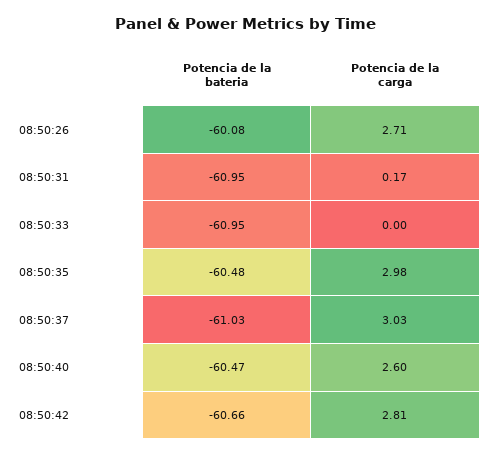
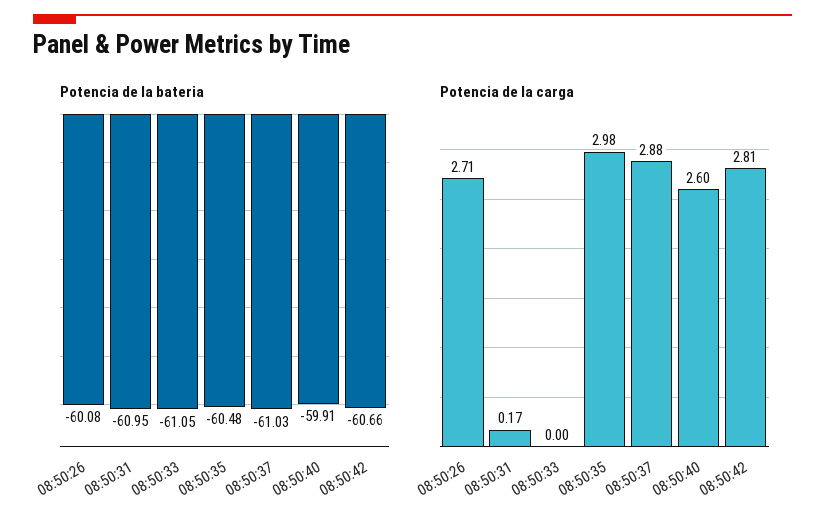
  {
    "Potencia de la bateria": {
      "08:50:26": -60.08,
      "08:50:31": -60.95,
-     "08:50:33": -60.95,
+     "08:50:33": -61.05,
      "08:50:35": -60.48,
      "08:50:37": -61.03,
-     "08:50:40": -60.47,
+     "08:50:40": -59.91,
      "08:50:42": -60.66
    },
    "Potencia de la carga": {
      "08:50:26": 2.71,
      "08:50:31": 0.17,
      "08:50:33": 0,
      "08:50:35": 2.98,
-     "08:50:37": 3.03,
+     "08:50:37": 2.88,
      "08:50:40": 2.6,
      "08:50:42": 2.81
    }
  }

